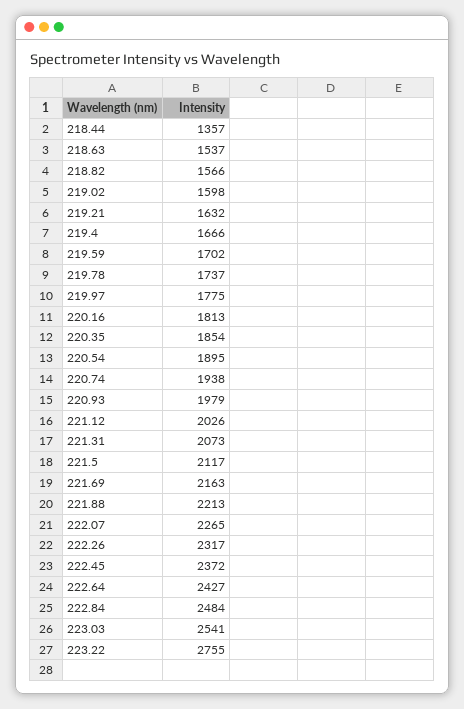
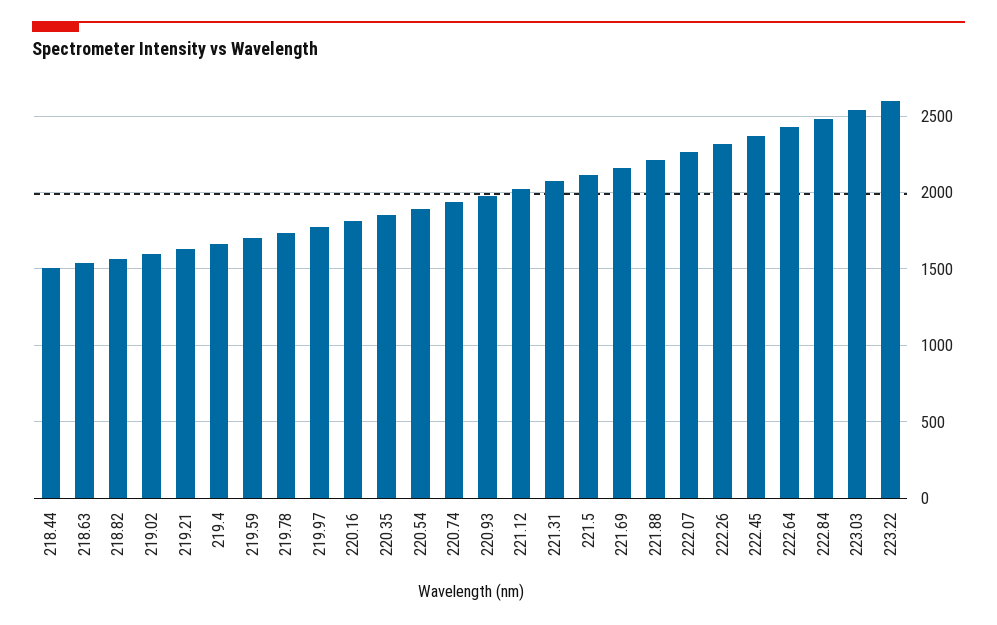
  {
-   "218.44": 1357,
+   "218.44": 1500,
    "218.63": 1537,
    "218.82": 1566,
    "219.02": 1598,
    "219.21": 1632,
    "219.4": 1666,
    "219.59": 1702,
    "219.78": 1737,
    "219.97": 1775,
    "220.16": 1813,
    "220.35": 1854,
    "220.54": 1895,
    "220.74": 1938,
    "220.93": 1979,
    "221.12": 2026,
    "221.31": 2073,
    "221.5": 2117,
    "221.69": 2163,
    "221.88": 2213,
    "222.07": 2265,
    "222.26": 2317,
    "222.45": 2372,
    "222.64": 2427,
    "222.84": 2484,
    "223.03": 2541,
-   "223.22": 2755
+   "223.22": 2600
  }

